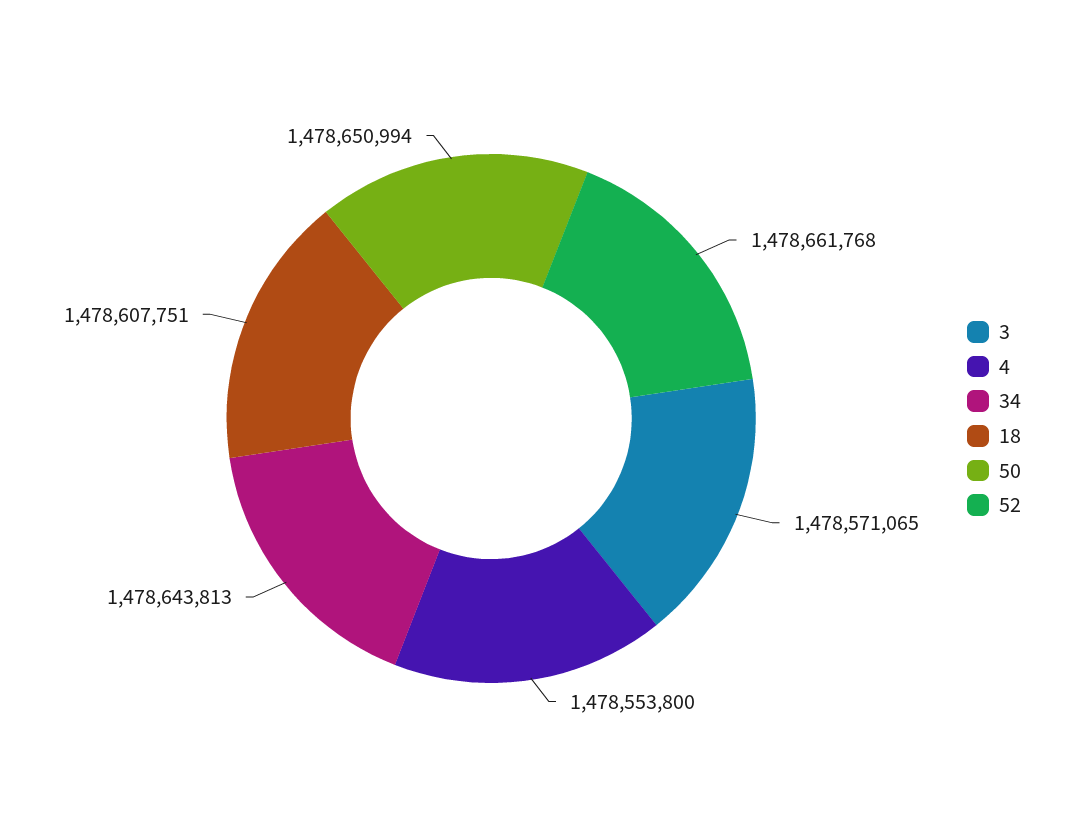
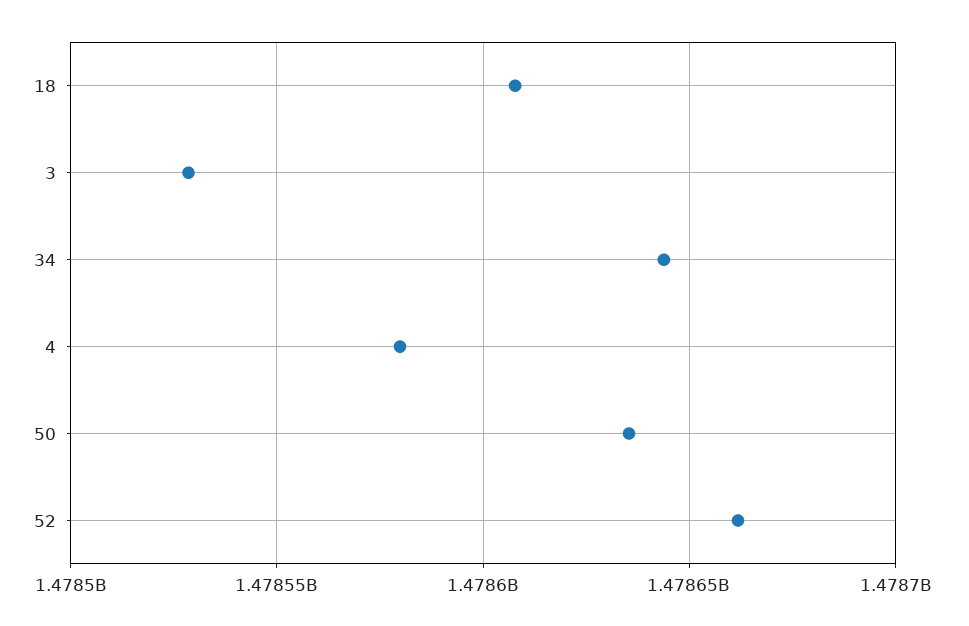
  {
-   "3": 1478571065,
+   "3": 1478530000,
-   "4": 1478553800,
+   "4": 1478580000,
    "34": 1478643813,
    "18": 1478607751,
-   "50": 1478650994,
+   "50": 1478635000,
    "52": 1478661768
  }

